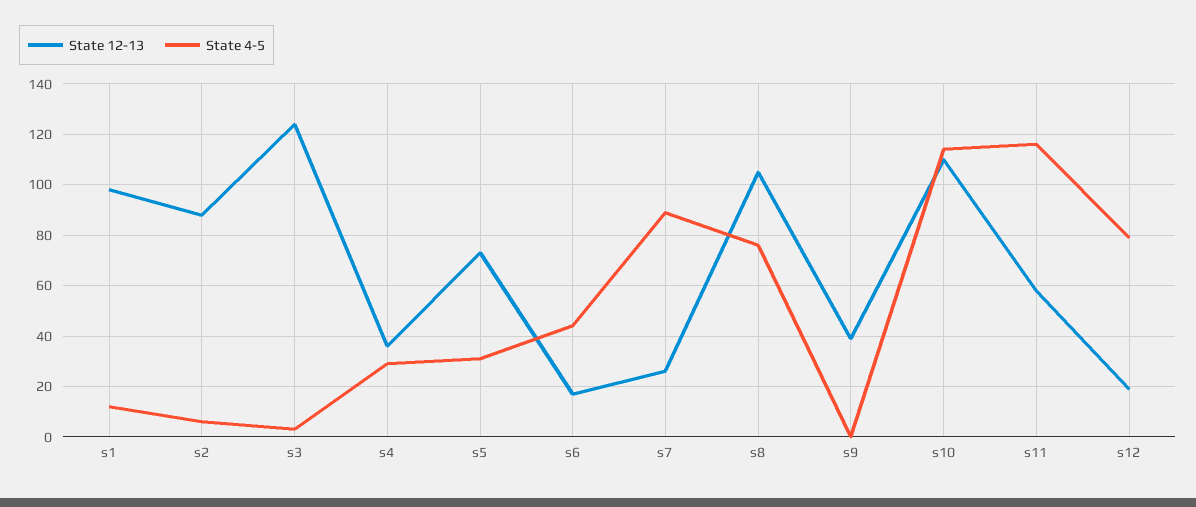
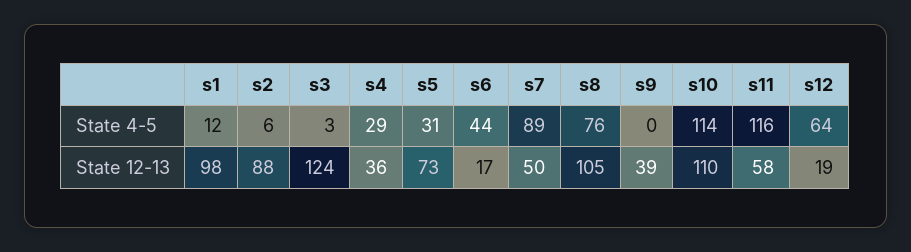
  {
    "State 12-13": {
      "s1": 98,
      "s2": 88,
      "s3": 124,
      "s4": 36,
      "s5": 73,
      "s6": 17,
-     "s7": 25,
+     "s7": 50,
      "s8": 105,
      "s9": 39,
      "s10": 110,
      "s11": 58,
      "s12": 19
    },
    "State 4-5": {
      "s1": 12,
      "s2": 6,
      "s3": 3,
      "s4": 29,
      "s5": 31,
      "s6": 44,
      "s7": 89,
      "s8": 76,
      "s9": 0,
      "s10": 114,
      "s11": 116,
-     "s12": 80
+     "s12": 64
    }
  }

